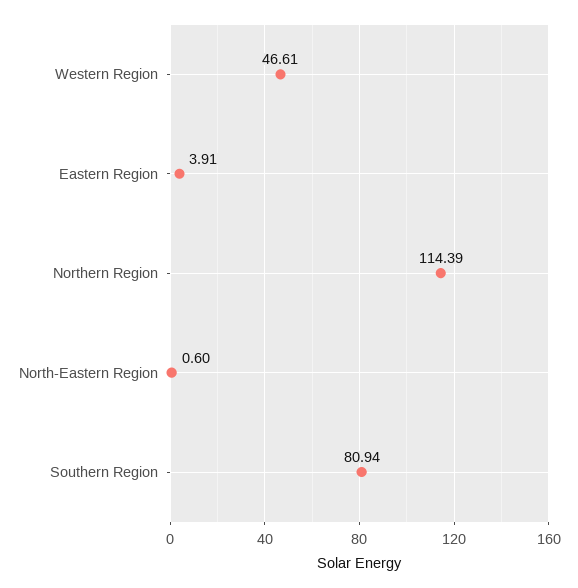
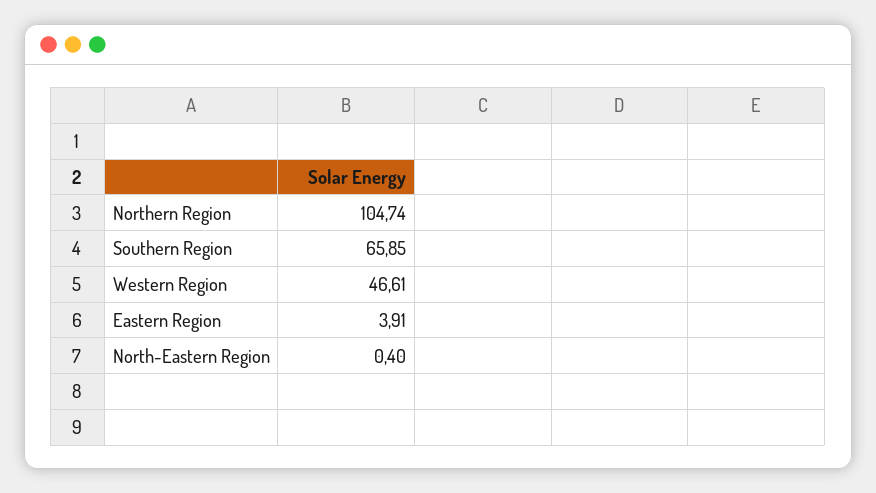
  {
    "Western Region": 46.61,
    "Eastern Region": 3.91,
-   "Northern Region": 114.39,
+   "Northern Region": 104.74,
-   "North-Eastern Region": 0.6,
+   "North-Eastern Region": 0.4,
-   "Southern Region": 80.94
+   "Southern Region": 65.85
  }

